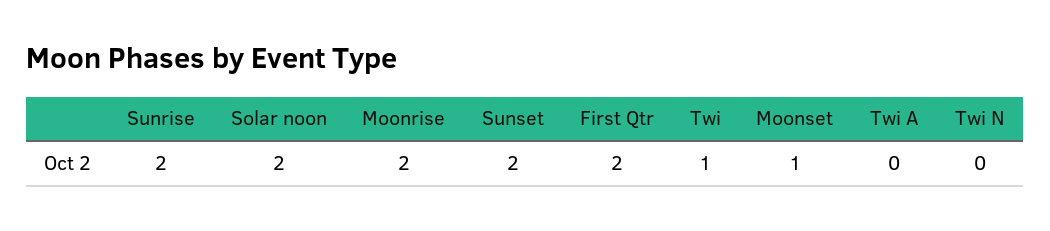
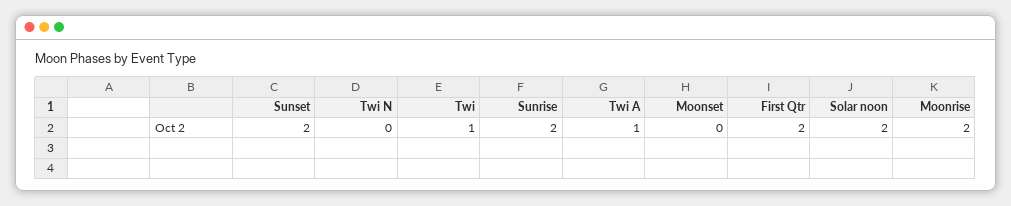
  {
    "Sunrise": 2,
    "Solar noon": 2,
    "Moonrise": 2,
    "Sunset": 2,
    "First Qtr": 2,
    "Twi": 1,
-   "Moonset": 1,
+   "Moonset": 0,
-   "Twi A": 0,
+   "Twi A": 1,
    "Twi N": 0
  }

